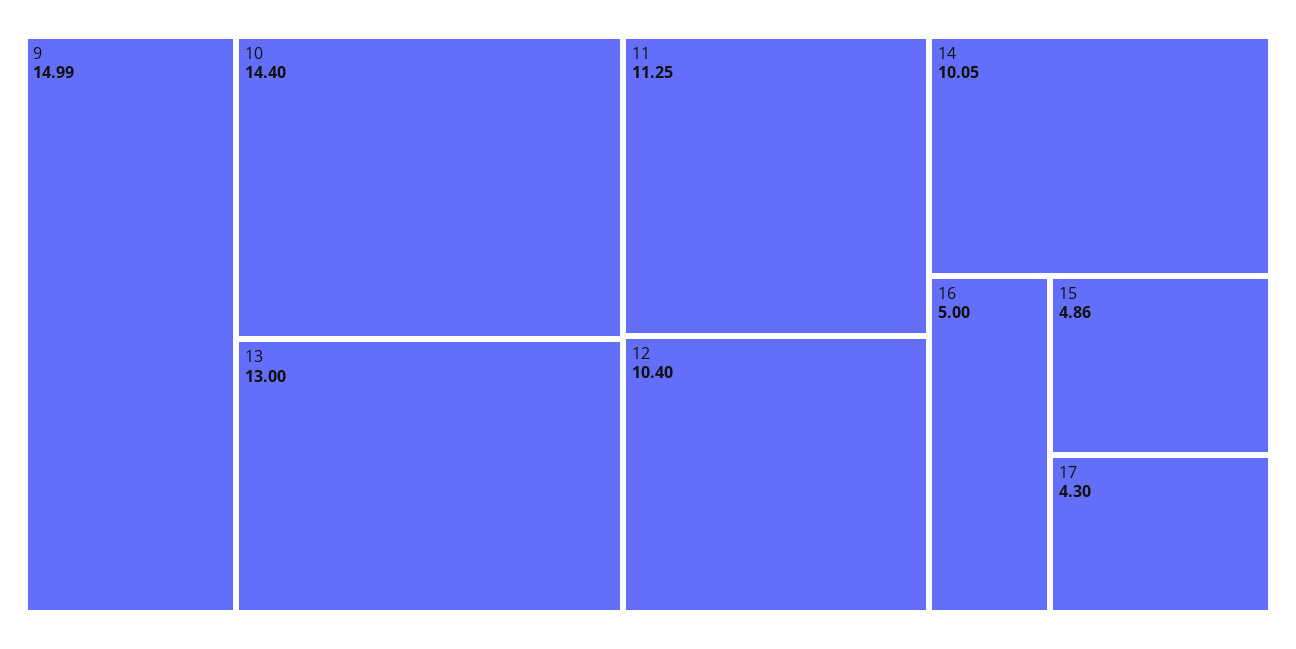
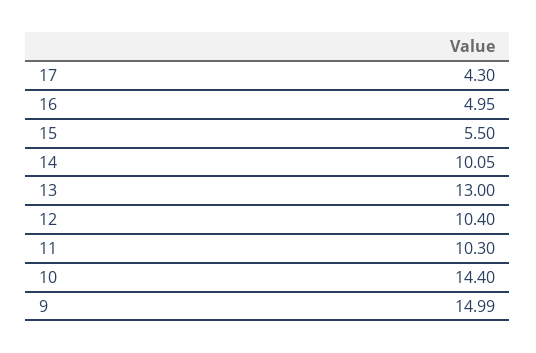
  {
    "9": 14.99,
    "10": 14.4,
    "13": 13,
-   "11": 11.25,
+   "11": 10.3,
    "12": 10.4,
    "14": 10.05,
-   "16": 5,
+   "16": 4.95,
-   "15": 4.86,
+   "15": 5.5,
    "17": 4.3
  }

